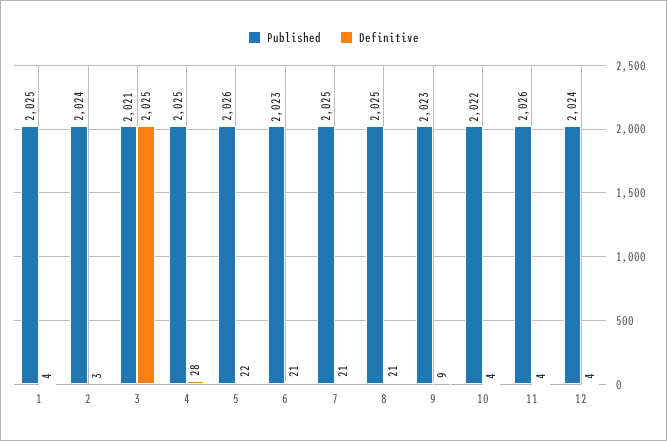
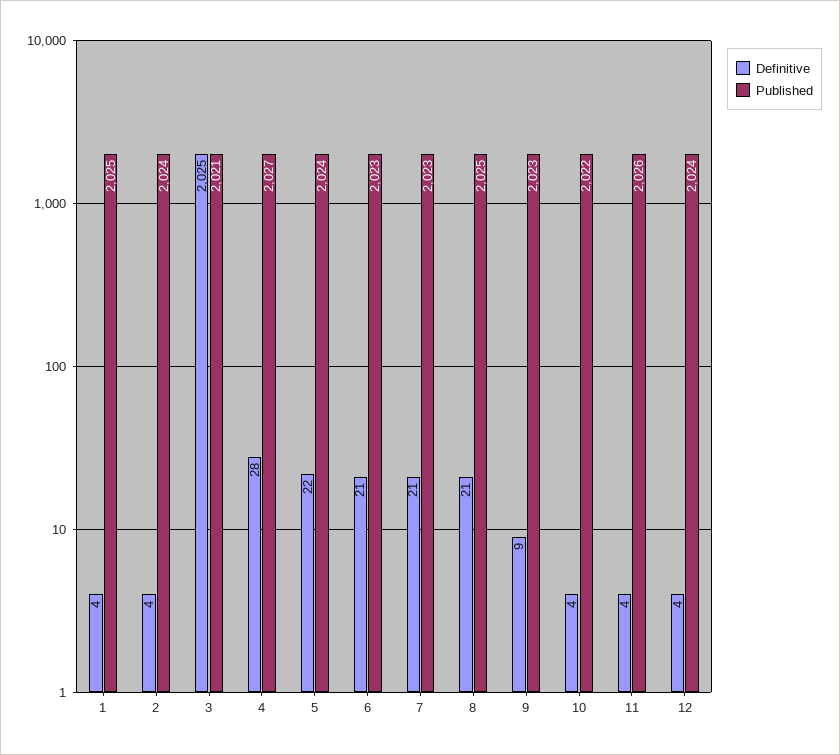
  {
    "Published": {
      "1": 2025,
      "2": 2024,
      "3": 2021,
-     "4": 2025,
+     "4": 2027,
-     "5": 2026,
+     "5": 2024,
      "6": 2023,
-     "7": 2025,
+     "7": 2023,
      "8": 2025,
      "9": 2023,
      "10": 2022,
      "11": 2026,
      "12": 2024
    },
    "Definitive": {
      "1": 4,
-     "2": 3,
+     "2": 4,
      "3": 2025,
      "4": 28,
      "5": 22,
      "6": 21,
      "7": 21,
      "8": 21,
      "9": 9,
      "10": 4,
      "11": 4,
      "12": 4
    }
  }

